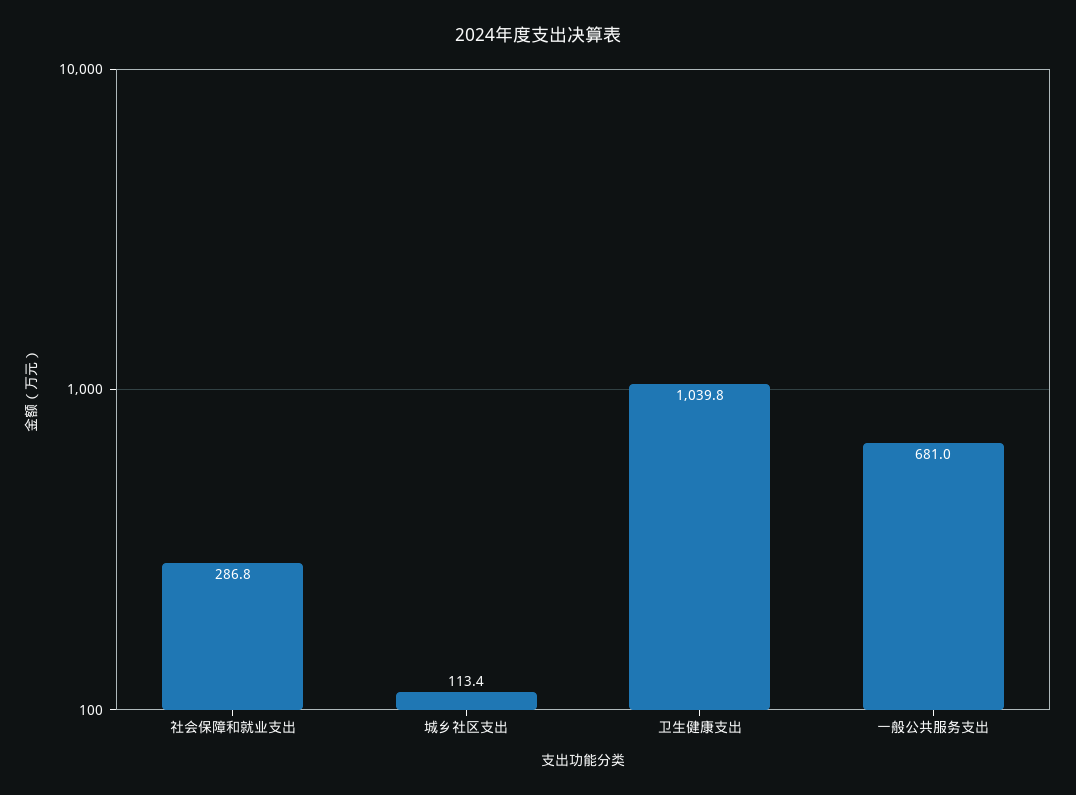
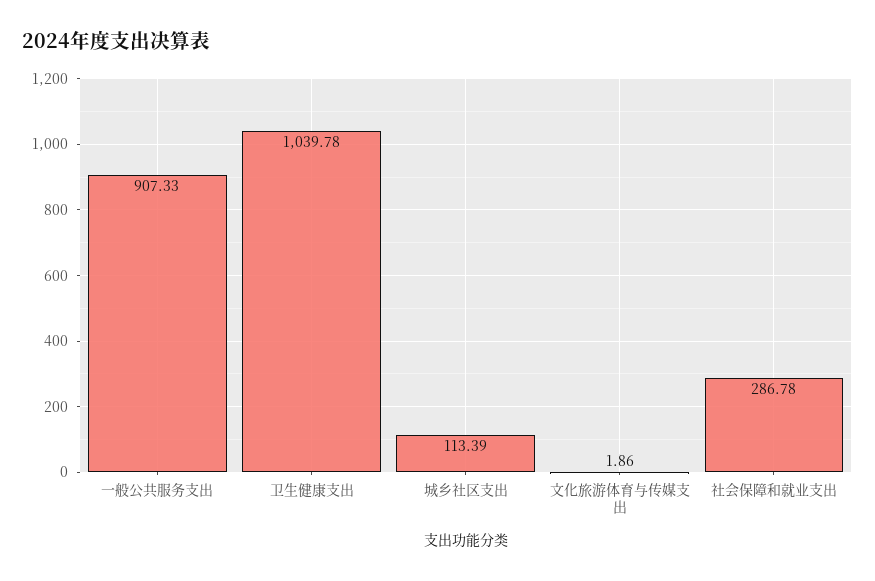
  {
    "社会保障和就业支出": 286.78,
    "城乡社区支出": 113.39,
    "卫生健康支出": 1039.78,
-   "一般公共服务支出": 681
+   "一般公共服务支出": 907.33,
+   "文化旅游体育与传媒支出": 1.86
  }

